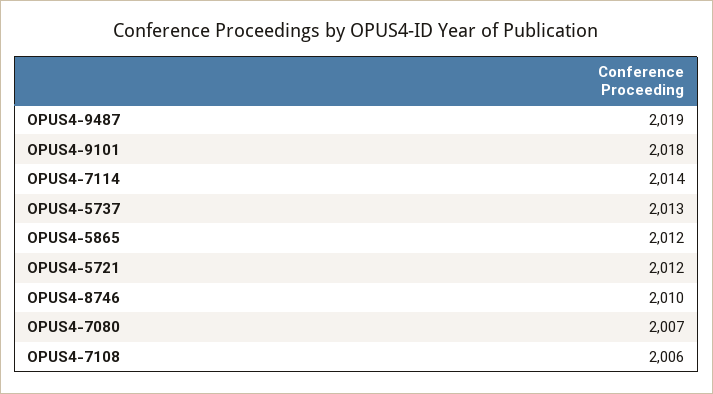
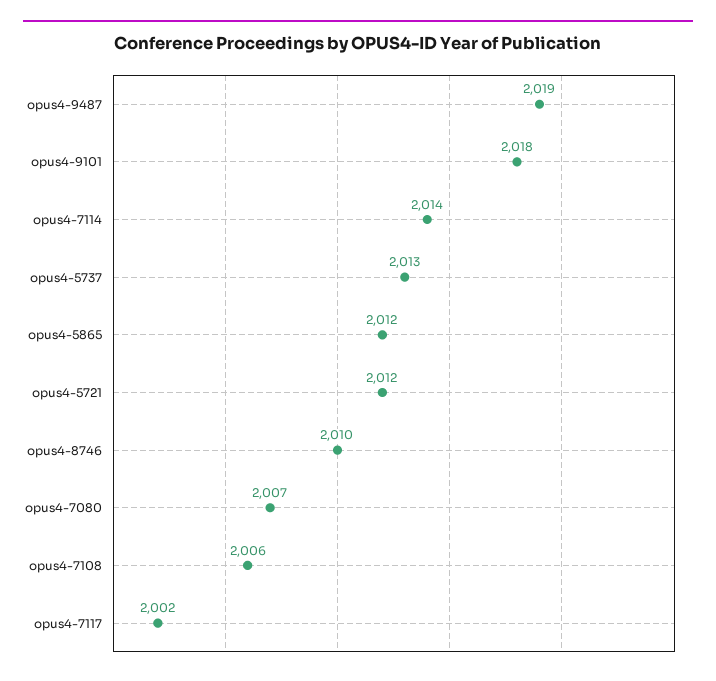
  {
    "OPUS4-9487": 2019,
    "OPUS4-9101": 2018,
    "OPUS4-7114": 2014,
    "OPUS4-5737": 2013,
    "OPUS4-5865": 2012,
    "OPUS4-5721": 2012,
    "OPUS4-8746": 2010,
    "OPUS4-7080": 2007,
-   "OPUS4-7108": 2006
+   "OPUS4-7108": 2006,
+   "opus4-7117": 2002
  }

